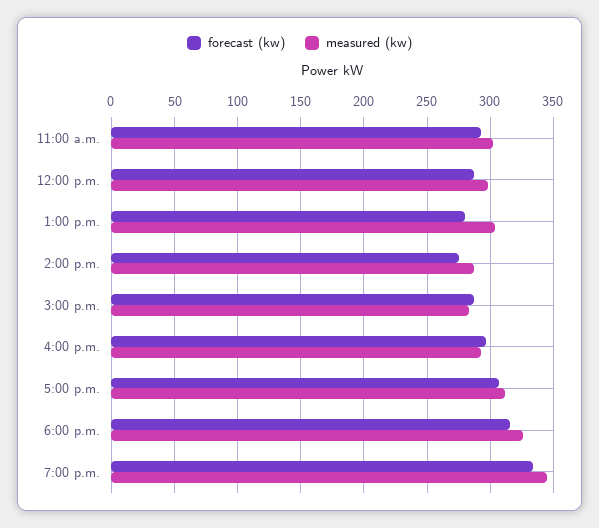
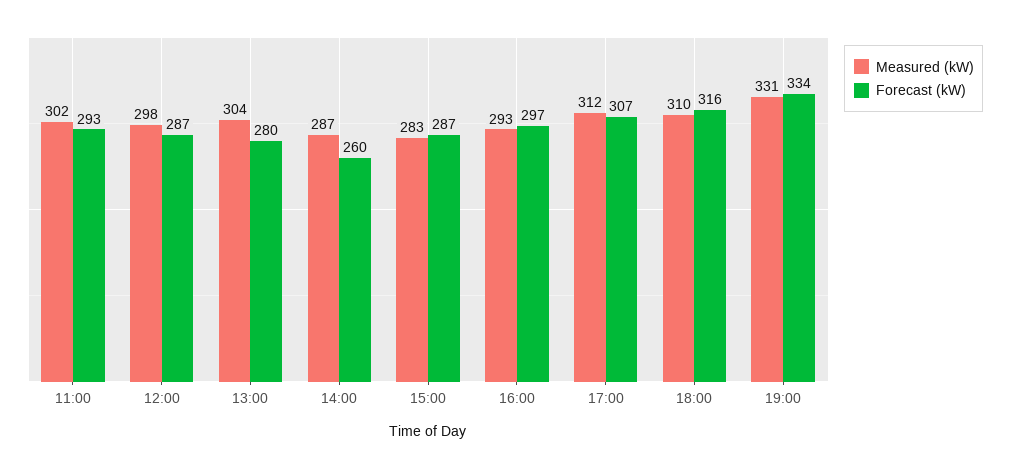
  {
    "forecast (kw)": {
      "11:00 a.m.": 293,
      "12:00 p.m.": 287,
      "1:00 p.m.": 280,
-     "2:00 p.m.": 275,
+     "2:00 p.m.": 260,
      "3:00 p.m.": 287,
      "4:00 p.m.": 297,
      "5:00 p.m.": 307,
      "6:00 p.m.": 316,
      "7:00 p.m.": 334
    },
    "measured (kw)": {
      "11:00 a.m.": 302,
      "12:00 p.m.": 298,
      "1:00 p.m.": 304,
      "2:00 p.m.": 287,
      "3:00 p.m.": 283,
      "4:00 p.m.": 293,
      "5:00 p.m.": 312,
-     "6:00 p.m.": 325,
+     "6:00 p.m.": 310,
-     "7:00 p.m.": 345
+     "7:00 p.m.": 331
    }
  }

